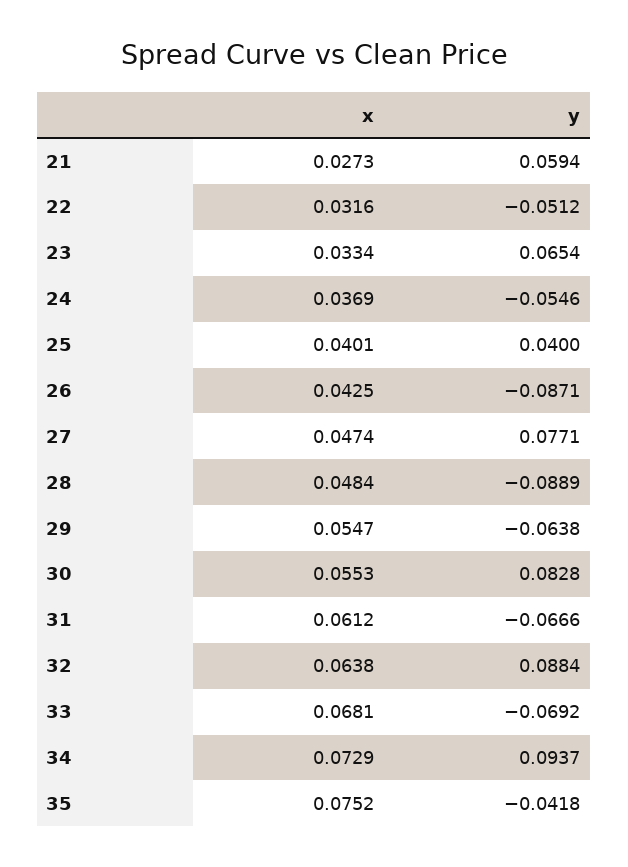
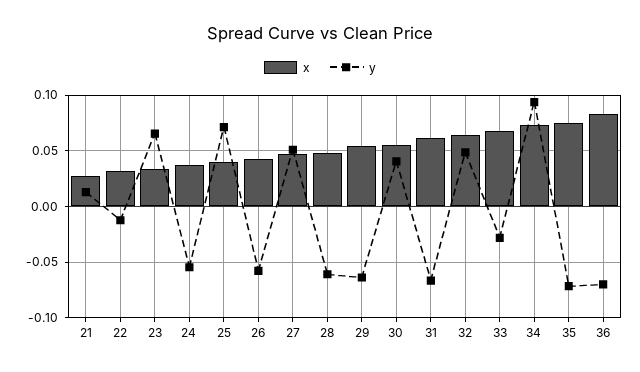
  {
    "x": {
      "21": 0.0273,
      "22": 0.0316,
      "23": 0.0334,
      "24": 0.0369,
      "25": 0.0401,
      "26": 0.0425,
      "27": 0.0474,
      "28": 0.0484,
      "29": 0.0547,
      "30": 0.0553,
      "31": 0.0612,
      "32": 0.0638,
      "33": 0.0681,
      "34": 0.0729,
-     "35": 0.0752
+     "35": 0.0752,
+     "36": 0.08
    },
    "y": {
-     "21": 0.0594,
+     "21": 0.01,
-     "22": -0.0512,
+     "22": -0.01,
      "23": 0.0654,
      "24": -0.0546,
-     "25": 0.04,
+     "25": 0.07,
-     "26": -0.0871,
+     "26": -0.06,
-     "27": 0.0771,
+     "27": 0.05,
-     "28": -0.0889,
+     "28": -0.06,
      "29": -0.0638,
-     "30": 0.0828,
+     "30": 0.04,
      "31": -0.0666,
-     "32": 0.0884,
+     "32": 0.05,
-     "33": -0.0692,
+     "33": -0.03,
      "34": 0.0937,
-     "35": -0.0418
+     "35": -0.07,
+     "36": -0.07
    }
  }

